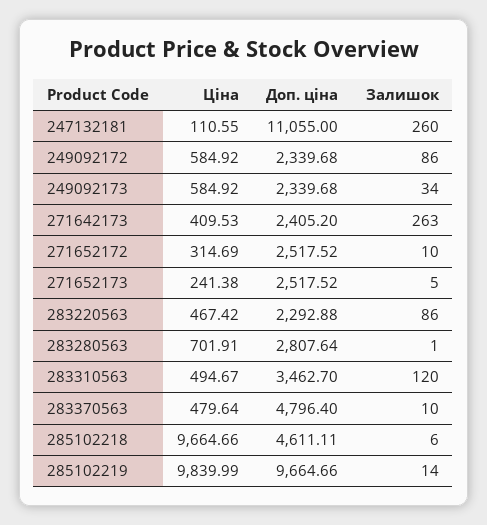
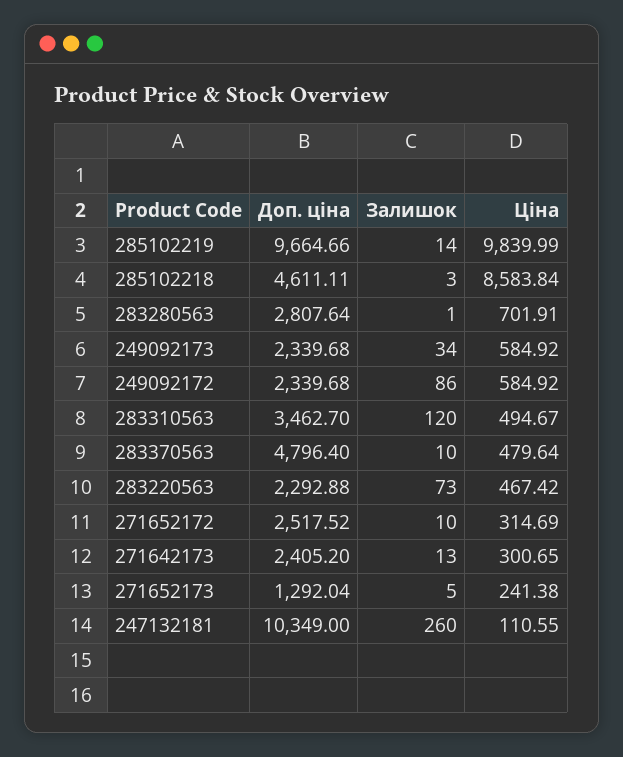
  {
    "Ціна": {
      "247132181": 110.55,
      "249092172": 584.92,
      "249092173": 584.92,
-     "271642173": 409.53,
+     "271642173": 300.65,
      "271652172": 314.69,
      "271652173": 241.38,
      "283220563": 467.42,
      "283280563": 701.91,
      "283310563": 494.67,
      "283370563": 479.64,
-     "285102218": 9664.66,
+     "285102218": 8583.84,
      "285102219": 9839.99
    },
    "Доп. ціна": {
-     "247132181": 11055,
+     "247132181": 10349,
      "249092172": 2339.68,
      "249092173": 2339.68,
      "271642173": 2405.2,
      "271652172": 2517.52,
-     "271652173": 2517.52,
+     "271652173": 1292.04,
      "283220563": 2292.88,
      "283280563": 2807.64,
      "283310563": 3462.7,
      "283370563": 4796.4,
      "285102218": 4611.11,
      "285102219": 9664.66
    },
    "Залишок": {
      "247132181": 260,
      "249092172": 86,
      "249092173": 34,
-     "271642173": 263,
+     "271642173": 13,
      "271652172": 10,
      "271652173": 5,
-     "283220563": 86,
+     "283220563": 73,
      "283280563": 1,
      "283310563": 120,
      "283370563": 10,
-     "285102218": 6,
+     "285102218": 3,
      "285102219": 14
    }
  }

